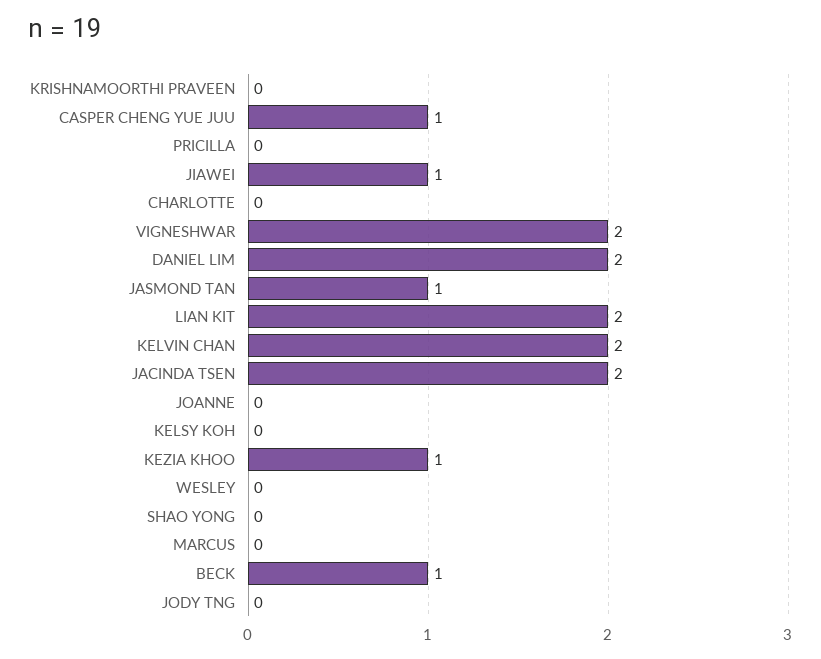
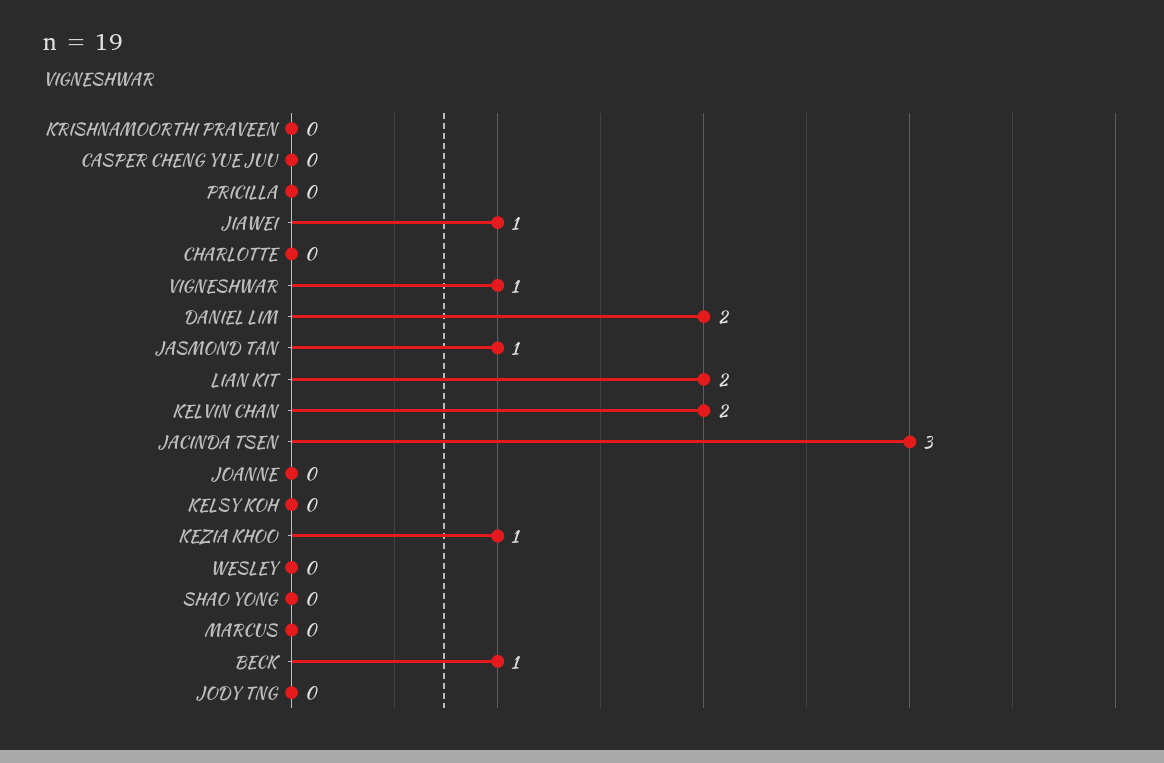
  {
    "KRISHNAMOORTHI PRAVEEN": 0,
-   "CASPER CHENG YUE JUU": 1,
+   "CASPER CHENG YUE JUU": 0,
    "PRICILLA": 0,
    "JIAWEI": 1,
    "CHARLOTTE": 0,
-   "VIGNESHWAR": 2,
+   "VIGNESHWAR": 1,
    "DANIEL LIM": 2,
    "JASMOND TAN": 1,
    "LIAN KIT": 2,
    "KELVIN CHAN": 2,
-   "JACINDA TSEN": 2,
+   "JACINDA TSEN": 3,
    "JOANNE": 0,
    "KELSY KOH": 0,
    "KEZIA KHOO": 1,
    "WESLEY": 0,
    "SHAO YONG": 0,
    "MARCUS": 0,
    "BECK": 1,
    "JODY TNG": 0
  }

